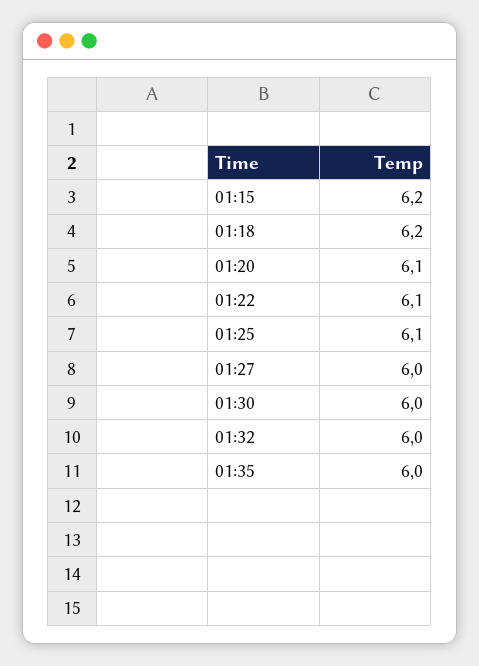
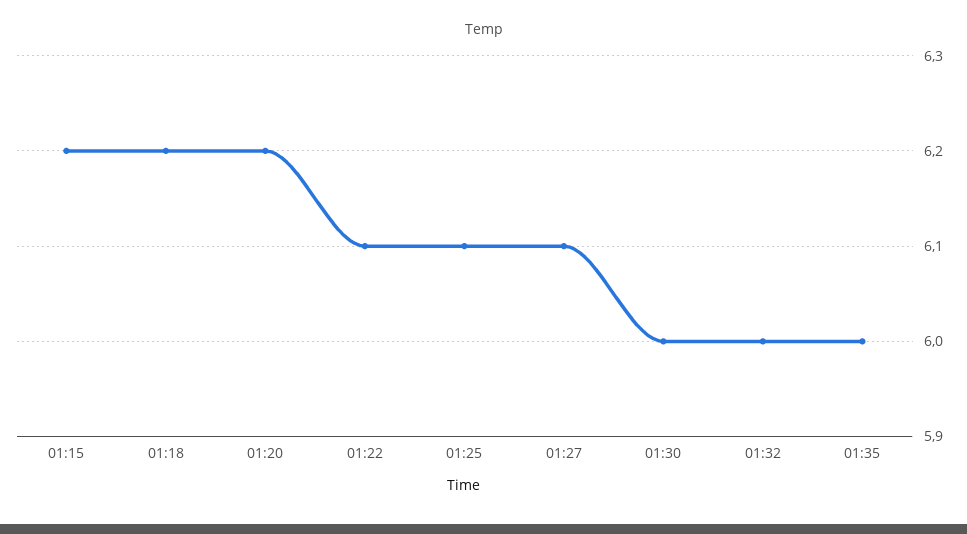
  {
    "01:15": 6.2,
    "01:18": 6.2,
-   "01:20": 6.1,
+   "01:20": 6.2,
    "01:22": 6.1,
    "01:25": 6.1,
-   "01:27": 6,
+   "01:27": 6.1,
    "01:30": 6,
    "01:32": 6,
    "01:35": 6
  }

